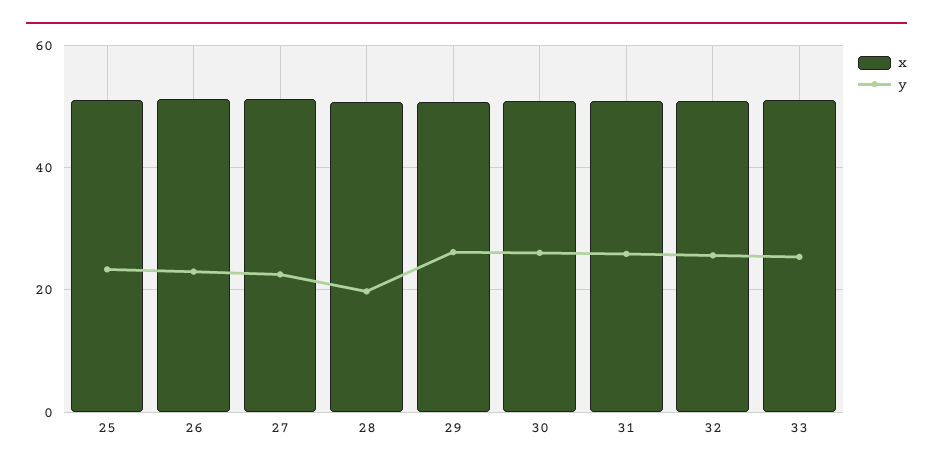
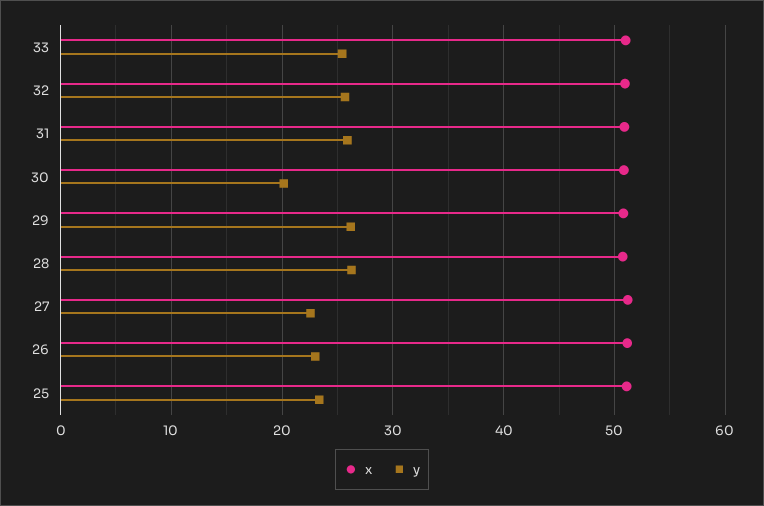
  {
    "x": {
      "25": 51,
      "26": 51,
      "27": 51,
      "28": 51,
      "29": 51,
      "30": 51,
      "31": 51,
      "32": 51,
      "33": 51
    },
    "y": {
      "25": 23,
      "26": 23,
      "27": 23,
-     "28": 20,
+     "28": 26,
      "29": 26,
-     "30": 26,
+     "30": 20,
      "31": 26,
      "32": 26,
      "33": 25
    }
  }

